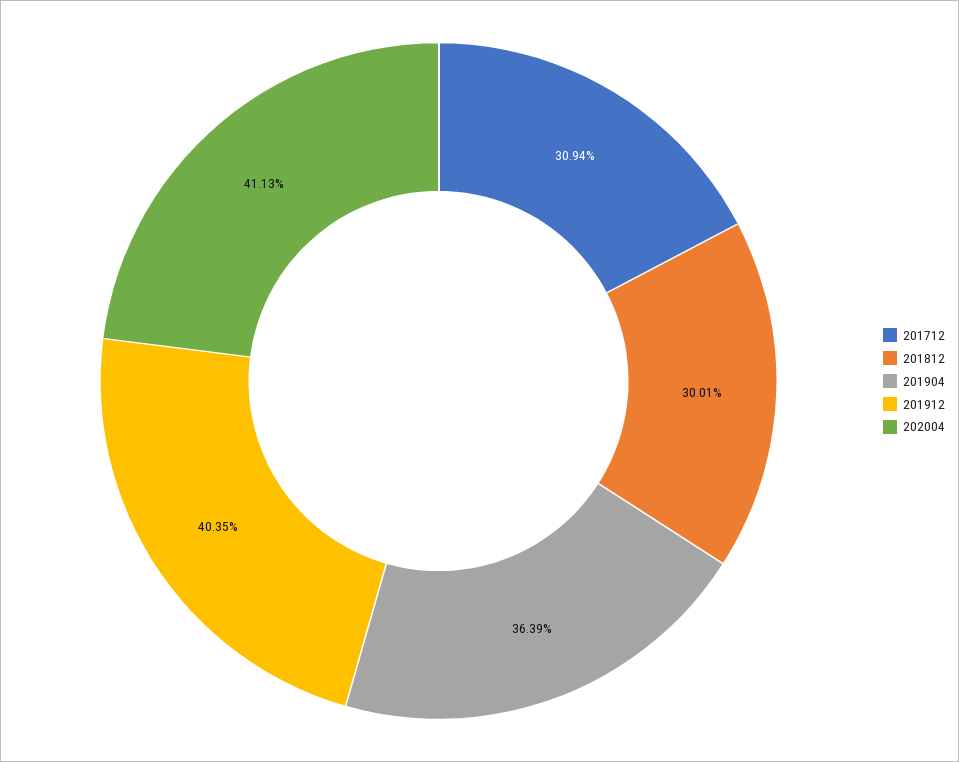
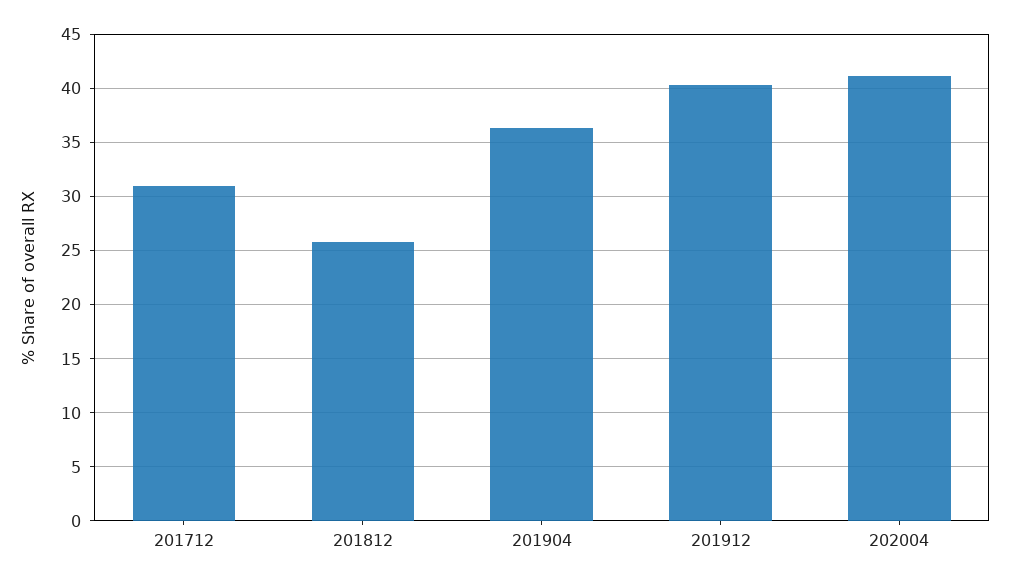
  {
    "201712": 30.94,
-   "201812": 30.01,
+   "201812": 26,
    "201904": 36.39,
    "201912": 40.35,
    "202004": 41.13
  }

